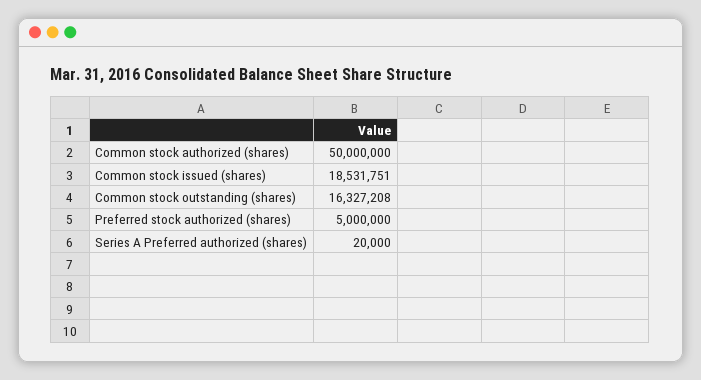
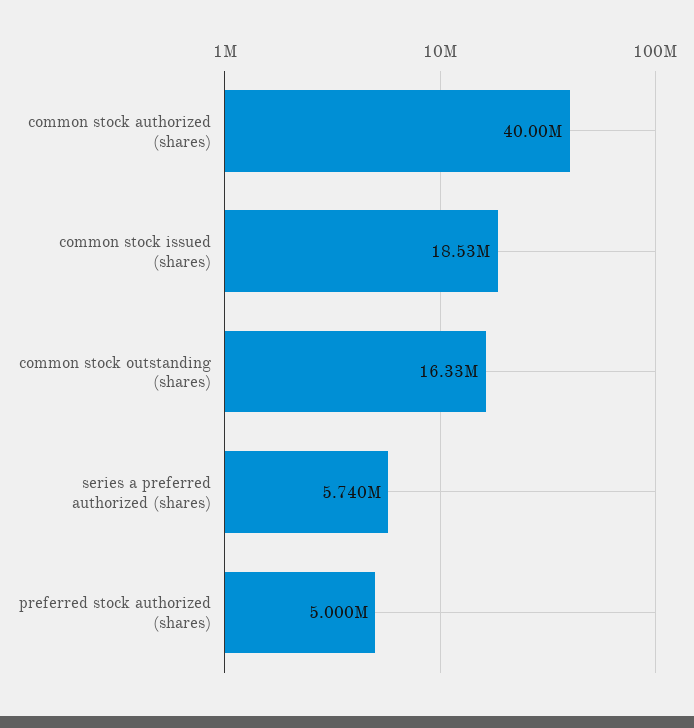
  {
-   "Common stock authorized (shares)": 50000000,
+   "Common stock authorized (shares)": 40000000,
    "Common stock issued (shares)": 18531751,
    "Common stock outstanding (shares)": 16327208,
    "Preferred stock authorized (shares)": 5000000,
-   "Series A Preferred authorized (shares)": 20000
+   "Series A Preferred authorized (shares)": 5740000
  }

